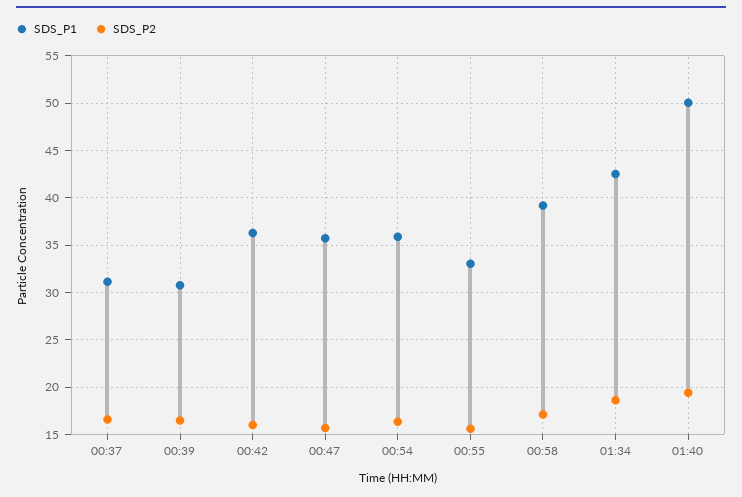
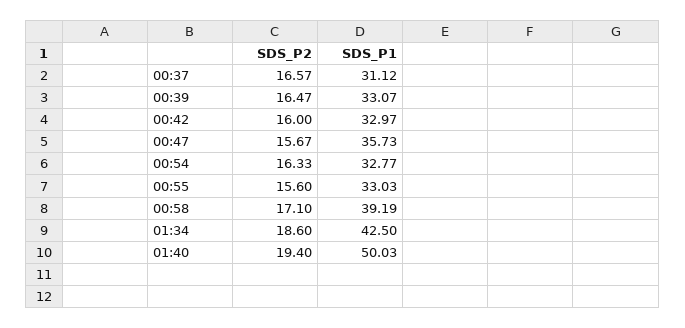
  {
    "SDS_P1": {
      "00:37": 31.12,
-     "00:39": 31,
+     "00:39": 33.07,
-     "00:42": 36,
+     "00:42": 32.97,
      "00:47": 35.73,
-     "00:54": 36,
+     "00:54": 32.77,
      "00:55": 33.03,
      "00:58": 39.19,
      "01:34": 42.5,
      "01:40": 50.03
    },
    "SDS_P2": {
      "00:37": 16.57,
      "00:39": 16.47,
      "00:42": 16,
      "00:47": 15.67,
      "00:54": 16.33,
      "00:55": 15.6,
      "00:58": 17.1,
      "01:34": 18.6,
      "01:40": 19.4
    }
  }

